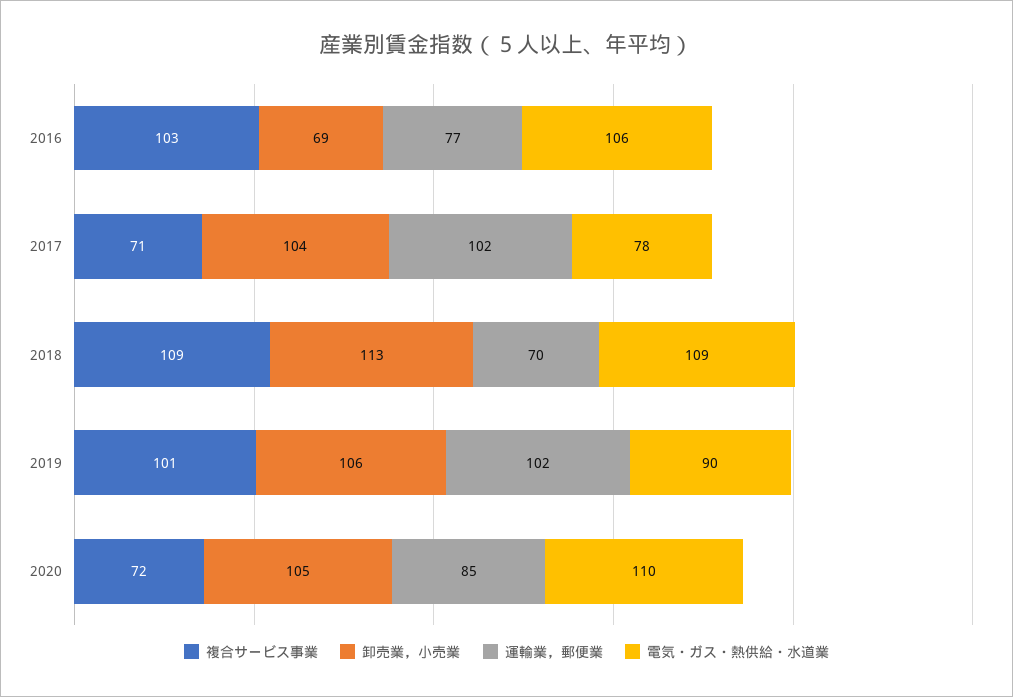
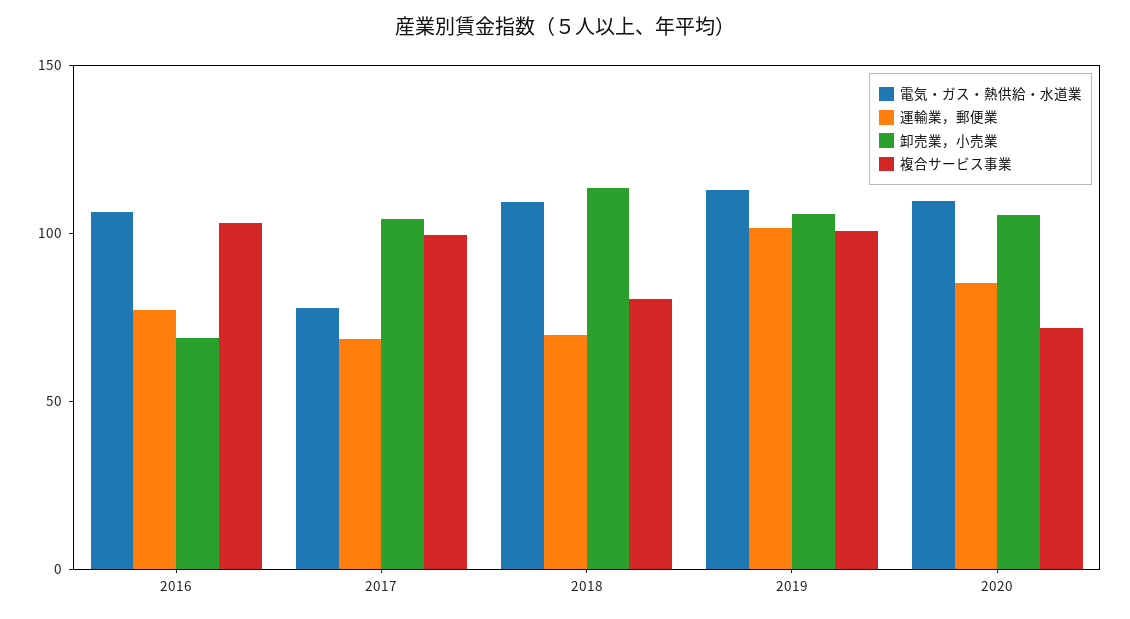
  {
    "複合サービス事業": {
      "2016": 103,
-     "2017": 71,
+     "2017": 100,
-     "2018": 109,
+     "2018": 80,
      "2019": 101,
      "2020": 72
    },
    "卸売業，小売業": {
      "2016": 69,
      "2017": 104,
      "2018": 113,
      "2019": 106,
      "2020": 105
    },
    "運輸業，郵便業": {
      "2016": 77,
-     "2017": 102,
+     "2017": 70,
      "2018": 70,
      "2019": 102,
      "2020": 85
    },
    "電気・ガス・熱供給・水道業": {
      "2016": 106,
      "2017": 78,
      "2018": 109,
-     "2019": 90,
+     "2019": 110,
      "2020": 110
    }
  }

